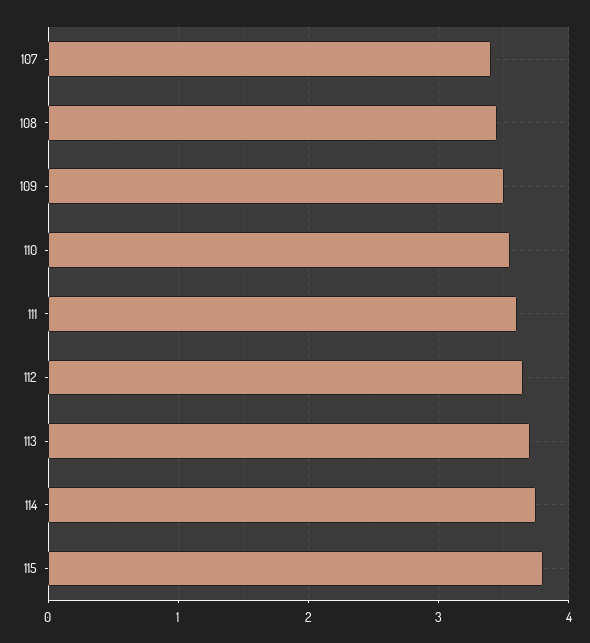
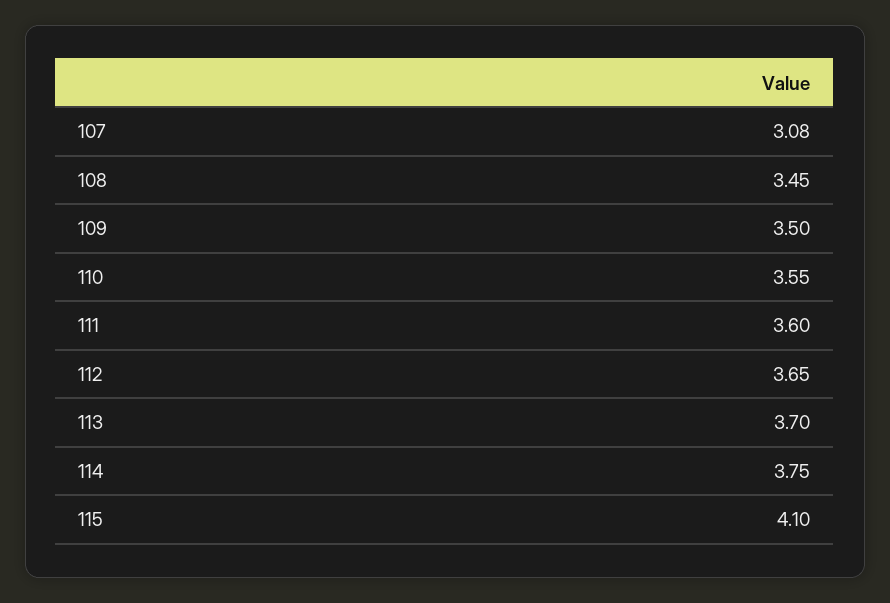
  {
-   "107": 3.4,
+   "107": 3.08,
    "108": 3.45,
    "109": 3.5,
    "110": 3.55,
    "111": 3.6,
    "112": 3.65,
    "113": 3.7,
    "114": 3.75,
-   "115": 3.8
+   "115": 4.1
  }

